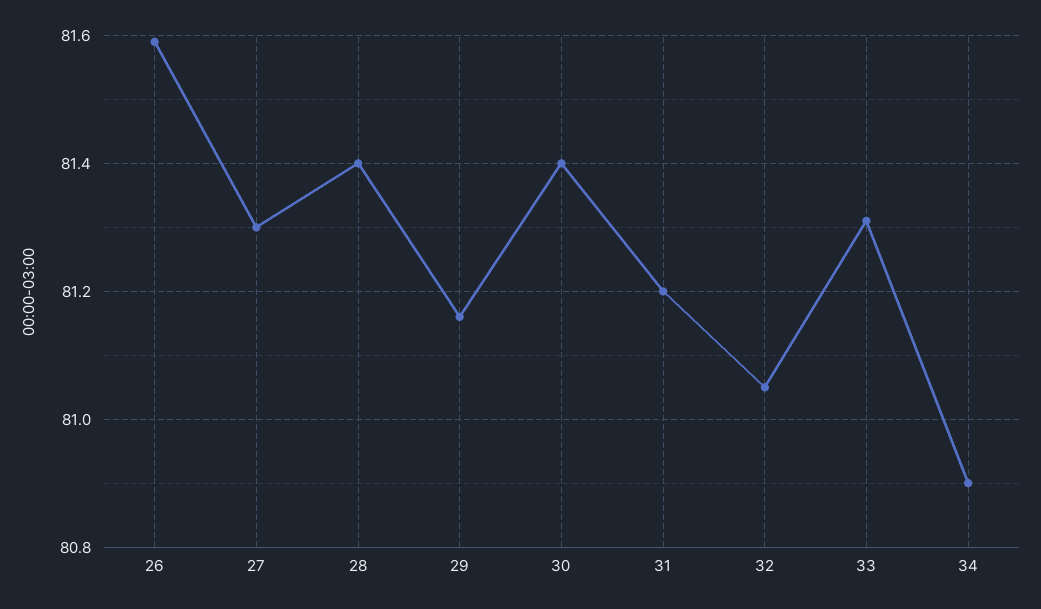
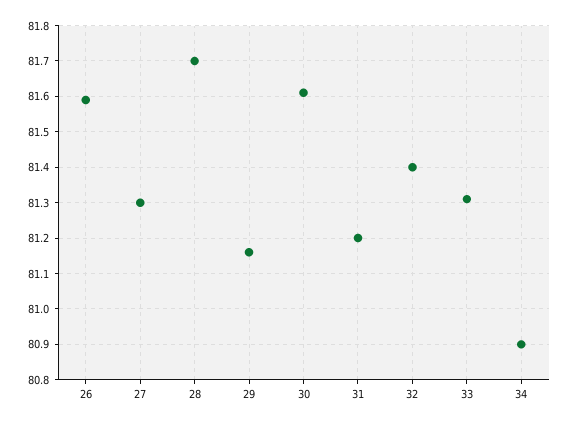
  {
    "26": 81.6,
    "27": 81.3,
-   "28": 81.4,
+   "28": 81.7,
    "29": 81.15,
-   "30": 81.4,
+   "30": 81.6,
    "31": 81.2,
-   "32": 81.05,
+   "32": 81.4,
    "33": 81.3,
    "34": 80.9
  }

